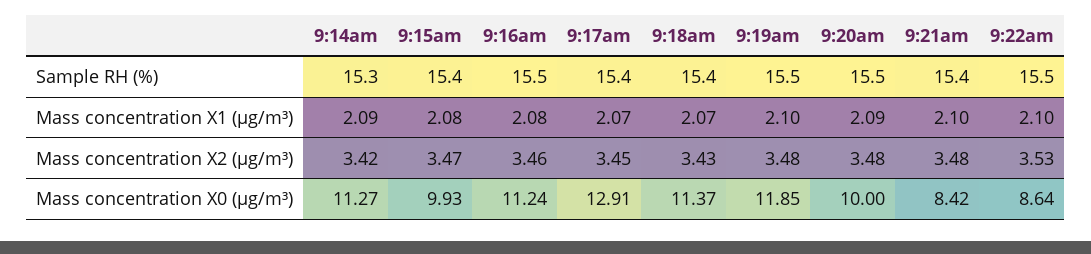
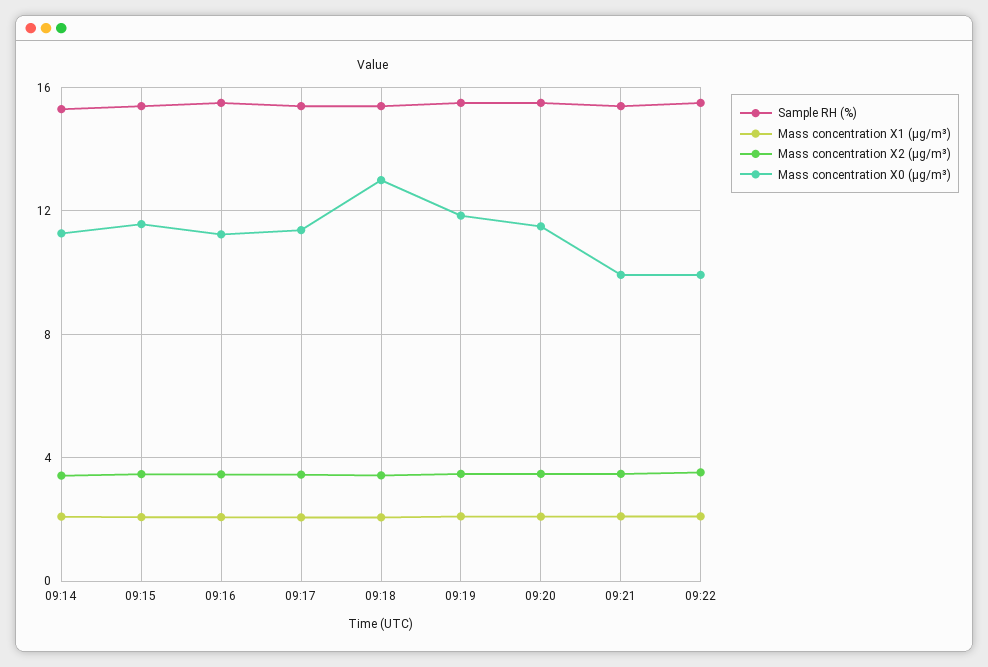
  {
    "Sample RH (%)": {
      "9:14am": 15.3,
      "9:15am": 15.4,
      "9:16am": 15.5,
      "9:17am": 15.4,
      "9:18am": 15.4,
      "9:19am": 15.5,
      "9:20am": 15.5,
      "9:21am": 15.4,
      "9:22am": 15.5
    },
    "Mass concentration X1 (μg/m³)": {
      "9:14am": 2.09,
      "9:15am": 2.08,
      "9:16am": 2.08,
      "9:17am": 2.07,
      "9:18am": 2.07,
      "9:19am": 2.1,
      "9:20am": 2.09,
      "9:21am": 2.1,
      "9:22am": 2.1
    },
    "Mass concentration X2 (μg/m³)": {
      "9:14am": 3.42,
      "9:15am": 3.47,
      "9:16am": 3.46,
      "9:17am": 3.45,
      "9:18am": 3.43,
      "9:19am": 3.48,
      "9:20am": 3.48,
      "9:21am": 3.48,
      "9:22am": 3.53
    },
    "Mass concentration X0 (μg/m³)": {
      "9:14am": 11.27,
-     "9:15am": 9.93,
+     "9:15am": 11.5,
      "9:16am": 11.24,
-     "9:17am": 12.91,
+     "9:17am": 11.5,
-     "9:18am": 11.37,
+     "9:18am": 13,
      "9:19am": 11.85,
-     "9:20am": 10,
+     "9:20am": 11.5,
-     "9:21am": 8.42,
+     "9:21am": 10,
-     "9:22am": 8.64
+     "9:22am": 10
    }
  }

